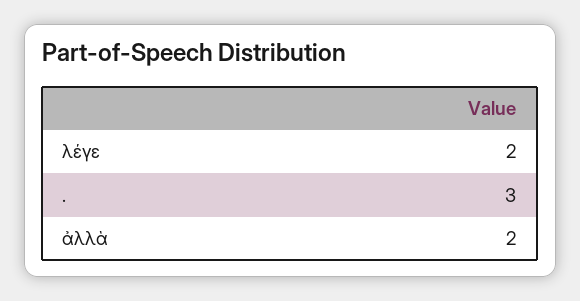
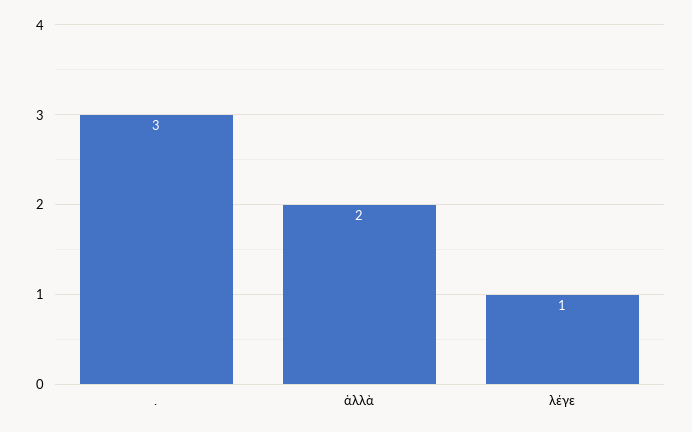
  {
-   "λέγε": 2,
+   "λέγε": 1,
    ".": 3,
    "ἀλλὰ": 2
  }

